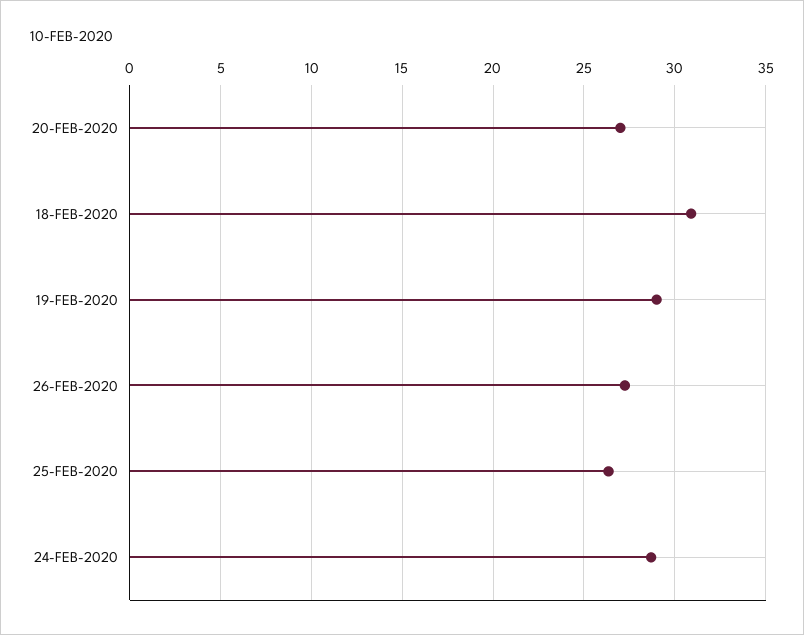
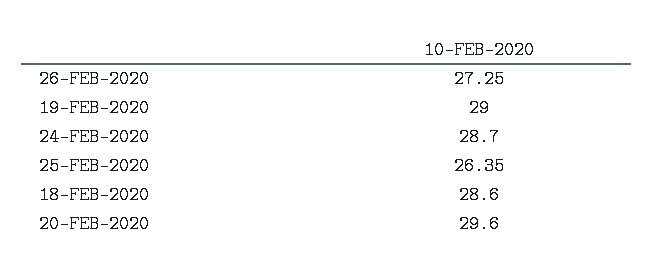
  {
-   "20-FEB-2020": 27,
+   "20-FEB-2020": 29.6,
-   "18-FEB-2020": 31,
+   "18-FEB-2020": 28.6,
    "19-FEB-2020": 29,
    "26-FEB-2020": 27.25,
    "25-FEB-2020": 26.35,
    "24-FEB-2020": 28.7
  }

